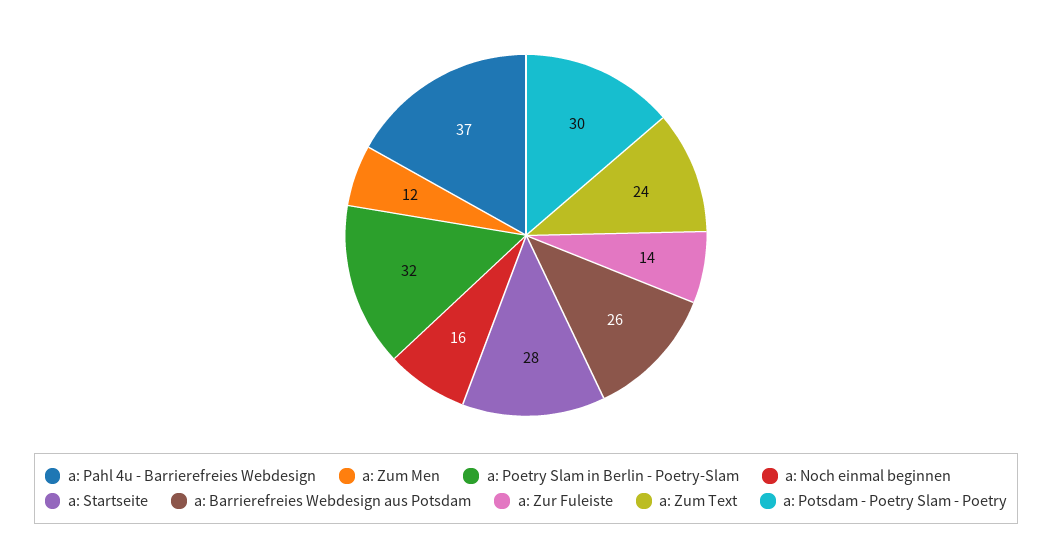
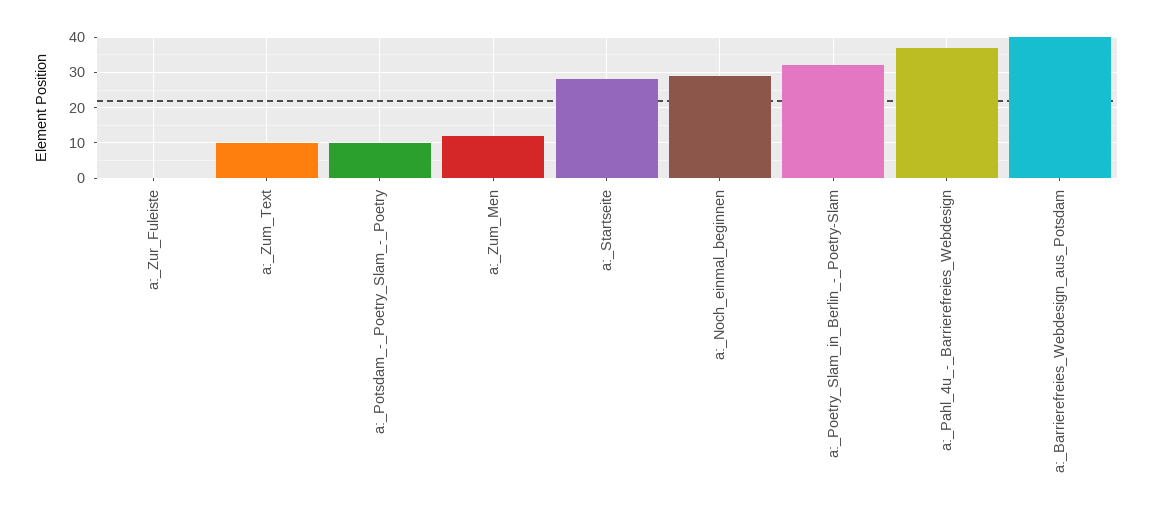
  {
    "a: Pahl 4u - Barrierefreies Webdesign": 37,
    "a: Zum Men": 12,
    "a: Poetry Slam in Berlin - Poetry-Slam": 32,
-   "a: Noch einmal beginnen": 16,
+   "a: Noch einmal beginnen": 30,
    "a: Startseite": 28,
-   "a: Barrierefreies Webdesign aus Potsdam": 26,
+   "a: Barrierefreies Webdesign aus Potsdam": 40,
-   "a: Zur Fuleiste": 14,
+   "a: Zur Fuleiste": 0,
-   "a: Zum Text": 24,
+   "a: Zum Text": 10,
-   "a: Potsdam - Poetry Slam - Poetry": 30
+   "a: Potsdam - Poetry Slam - Poetry": 10
  }

